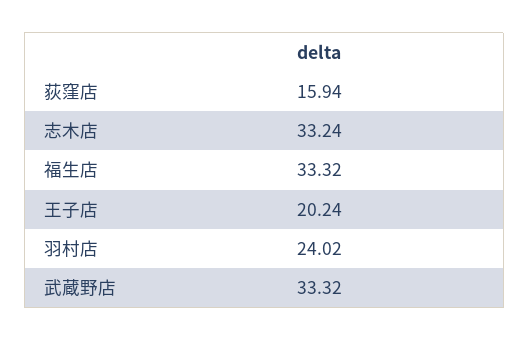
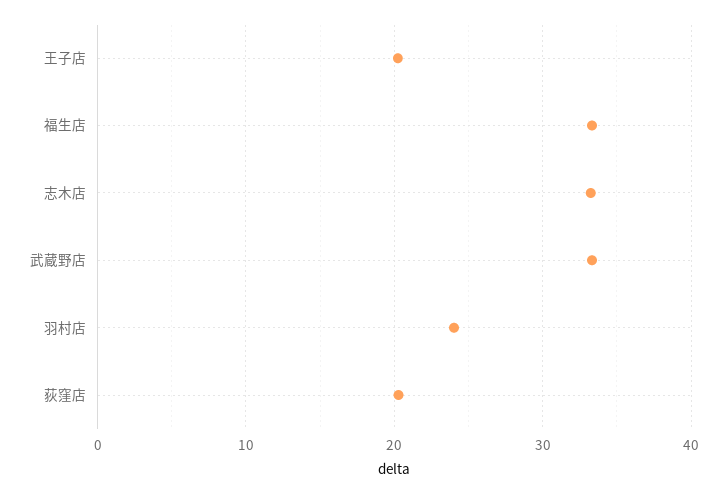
  {
-   "荻窪店": 15.94,
+   "荻窪店": 20,
    "志木店": 33.24,
    "福生店": 33.32,
    "王子店": 20.24,
    "羽村店": 24.02,
    "武蔵野店": 33.32
  }

